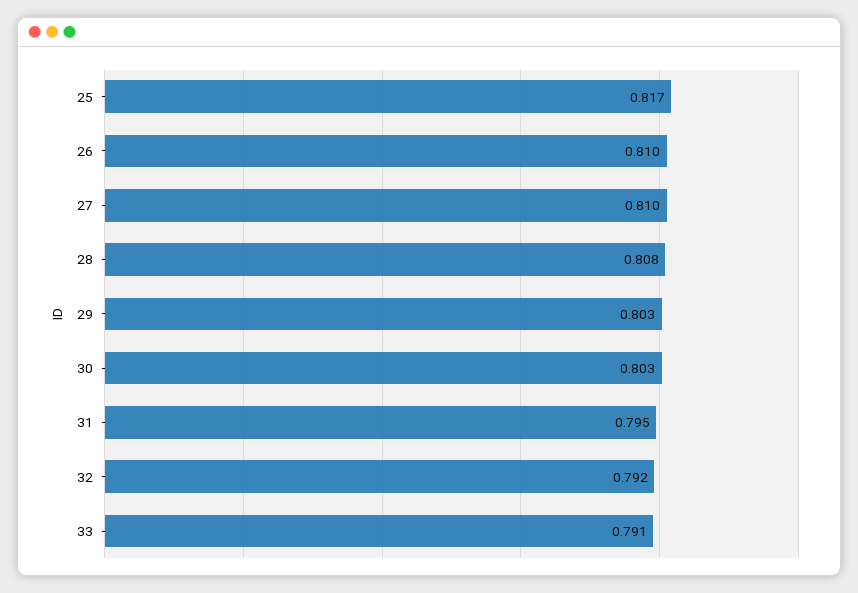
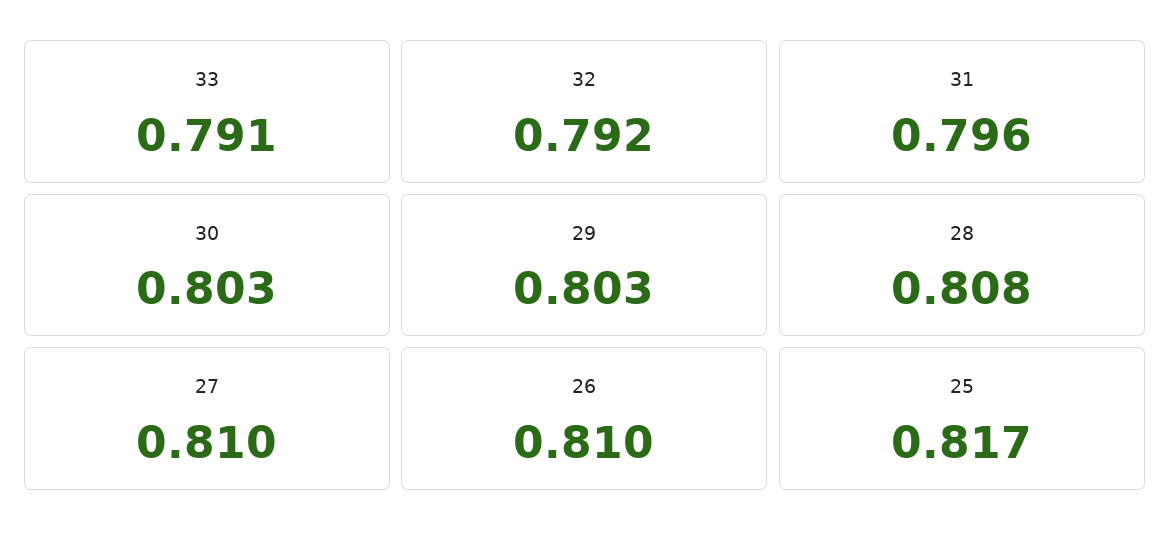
  {
    "25": 0.817,
    "26": 0.81,
    "27": 0.81,
    "28": 0.808,
    "29": 0.803,
    "30": 0.803,
-   "31": 0.795,
+   "31": 0.796,
    "32": 0.792,
    "33": 0.791
  }

